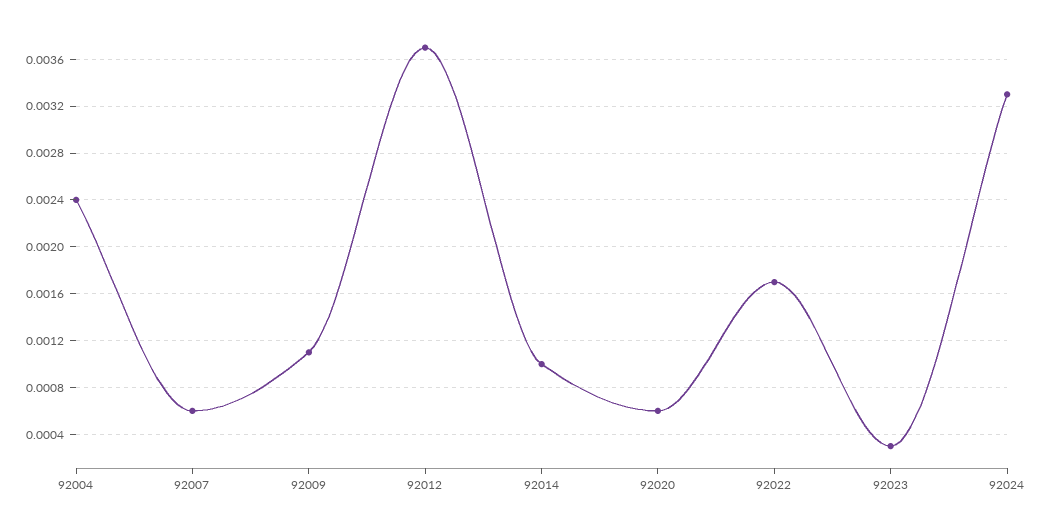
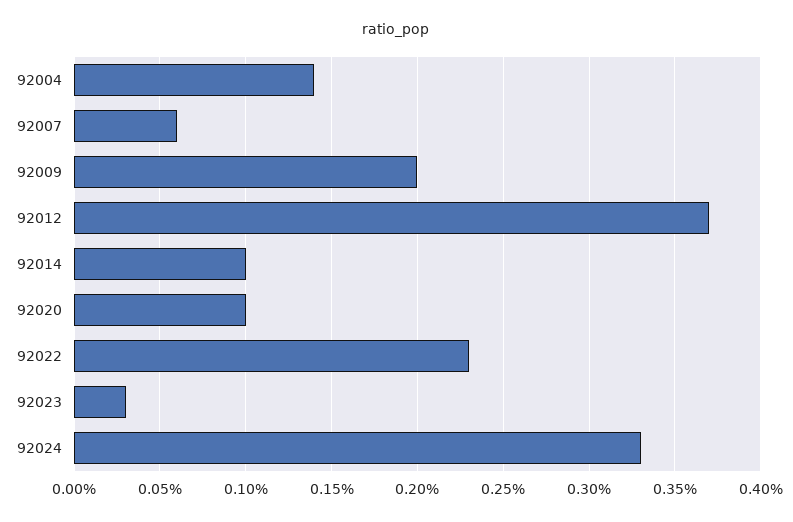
  {
-   "92004": 0.0024,
+   "92004": 0.0014,
    "92007": 0.0006,
-   "92009": 0.0011,
+   "92009": 0.002,
    "92012": 0.0037,
    "92014": 0.001,
-   "92020": 0.0006,
+   "92020": 0.001,
-   "92022": 0.0017,
+   "92022": 0.0023,
    "92023": 0.0003,
    "92024": 0.0033
  }

